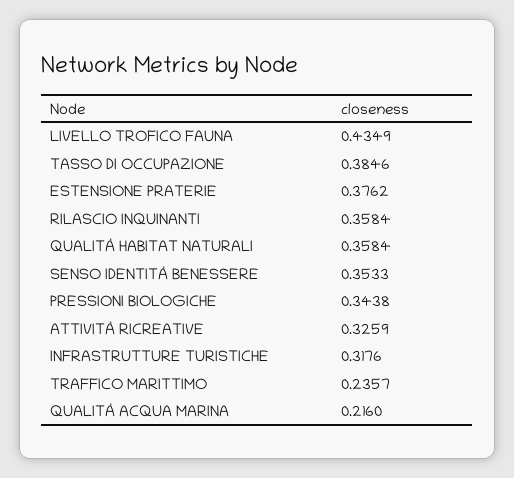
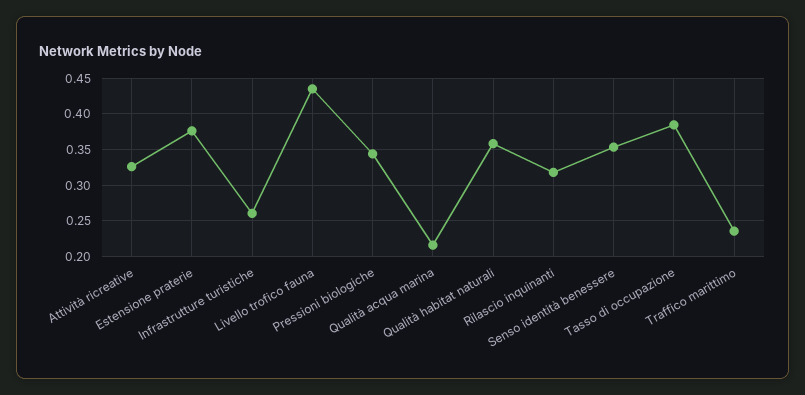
  {
    "LIVELLO TROFICO FAUNA": 0.4349,
    "TASSO DI OCCUPAZIONE": 0.3846,
    "ESTENSIONE PRATERIE": 0.3762,
-   "RILASCIO INQUINANTI": 0.3584,
+   "RILASCIO INQUINANTI": 0.32,
    "QUALITÀ HABITAT NATURALI": 0.3584,
    "SENSO IDENTITÀ BENESSERE": 0.3533,
    "PRESSIONI BIOLOGICHE": 0.3438,
    "ATTIVITÀ RICREATIVE": 0.3259,
-   "INFRASTRUTTURE TURISTICHE": 0.3176,
+   "INFRASTRUTTURE TURISTICHE": 0.26,
    "TRAFFICO MARITTIMO": 0.2357,
    "QUALITÀ ACQUA MARINA": 0.216
  }

